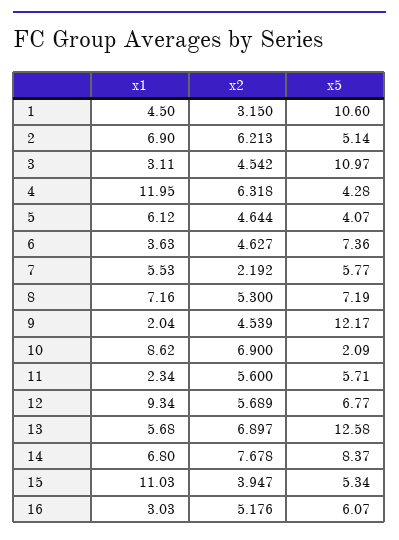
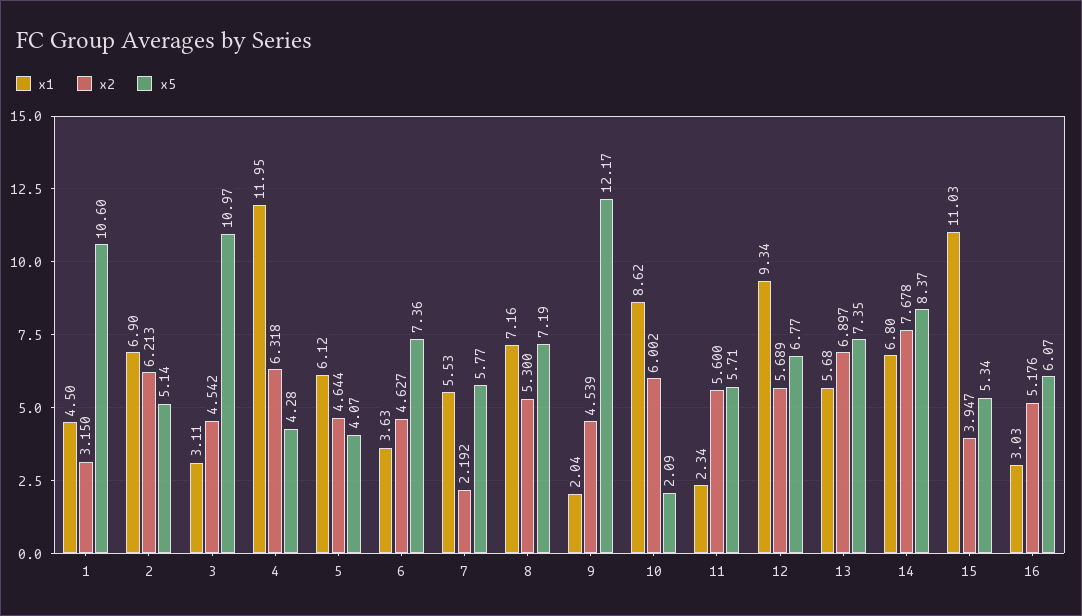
  {
    "x1": {
      "1": 4.5,
      "2": 6.9,
      "3": 3.11,
      "4": 11.95,
      "5": 6.12,
      "6": 3.63,
      "7": 5.53,
      "8": 7.16,
      "9": 2.04,
      "10": 8.62,
      "11": 2.34,
      "12": 9.34,
      "13": 5.68,
      "14": 6.8,
      "15": 11.03,
      "16": 3.03
    },
    "x2": {
      "1": 3.15,
      "2": 6.213,
      "3": 4.542,
      "4": 6.318,
      "5": 4.644,
      "6": 4.627,
      "7": 2.192,
      "8": 5.3,
      "9": 4.539,
-     "10": 6.9,
+     "10": 6.002,
      "11": 5.6,
      "12": 5.689,
      "13": 6.897,
      "14": 7.678,
      "15": 3.947,
      "16": 5.176
    },
    "x5": {
      "1": 10.6,
      "2": 5.14,
      "3": 10.97,
      "4": 4.28,
      "5": 4.07,
      "6": 7.36,
      "7": 5.77,
      "8": 7.19,
      "9": 12.17,
      "10": 2.09,
      "11": 5.71,
      "12": 6.77,
-     "13": 12.58,
+     "13": 7.35,
      "14": 8.37,
      "15": 5.34,
      "16": 6.07
    }
  }

